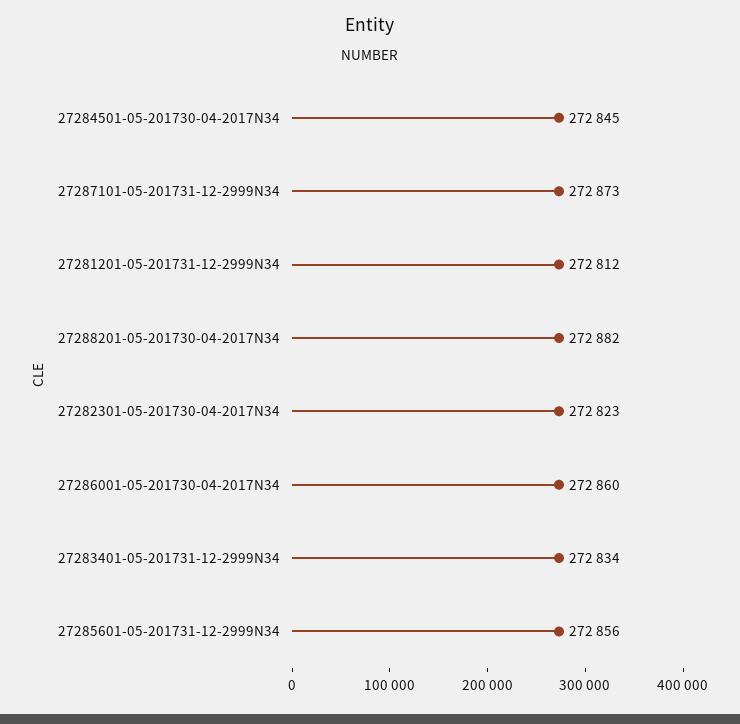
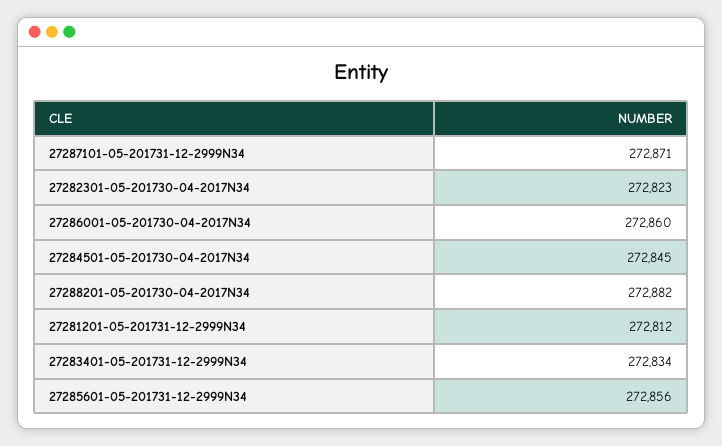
  {
    "27284501-05-201730-04-2017N34": 272845,
-   "27287101-05-201731-12-2999N34": 272873,
+   "27287101-05-201731-12-2999N34": 272871,
    "27281201-05-201731-12-2999N34": 272812,
    "27288201-05-201730-04-2017N34": 272882,
    "27282301-05-201730-04-2017N34": 272823,
    "27286001-05-201730-04-2017N34": 272860,
    "27283401-05-201731-12-2999N34": 272834,
    "27285601-05-201731-12-2999N34": 272856
  }

